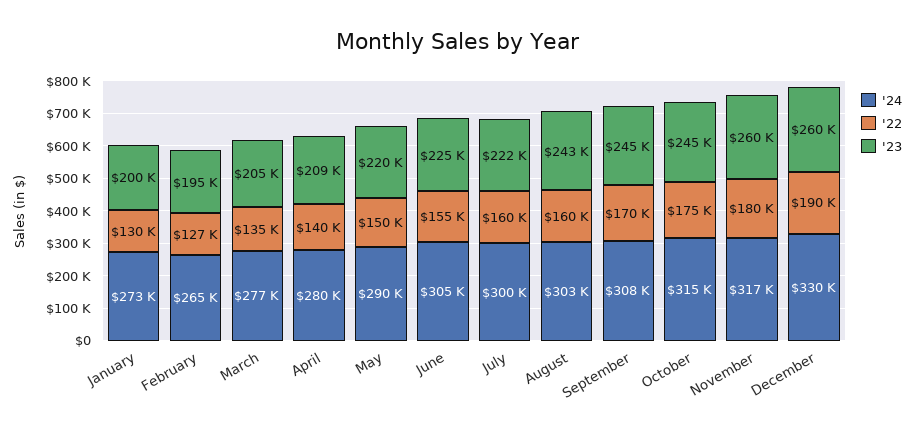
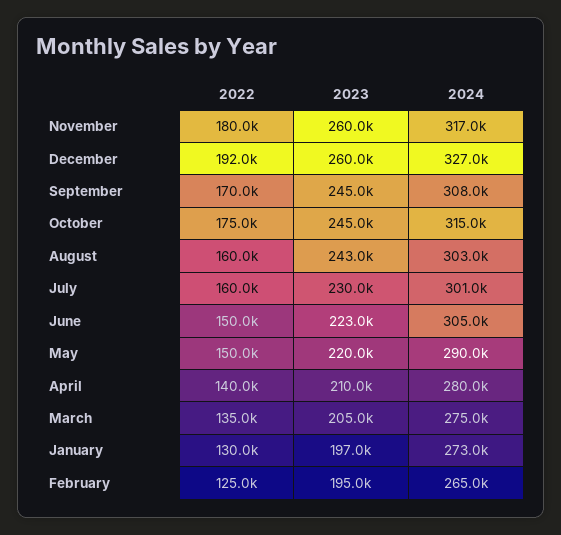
  {
    "'24": {
      "January": 273000,
      "February": 265000,
-     "March": 277000,
+     "March": 275000,
      "April": 280000,
      "May": 290000,
      "June": 305000,
-     "July": 300000,
+     "July": 301000,
      "August": 303000,
      "September": 308000,
      "October": 315000,
      "November": 317000,
-     "December": 330000
+     "December": 327000
    },
    "'22": {
      "January": 130000,
-     "February": 127000,
+     "February": 125000,
      "March": 135000,
      "April": 140000,
      "May": 150000,
-     "June": 155000,
+     "June": 150000,
      "July": 160000,
      "August": 160000,
      "September": 170000,
      "October": 175000,
      "November": 180000,
-     "December": 190000
+     "December": 192000
    },
    "'23": {
-     "January": 200000,
+     "January": 197000,
      "February": 195000,
      "March": 205000,
-     "April": 209000,
+     "April": 210000,
      "May": 220000,
-     "June": 225000,
+     "June": 223000,
-     "July": 222000,
+     "July": 230000,
      "August": 243000,
      "September": 245000,
      "October": 245000,
      "November": 260000,
      "December": 260000
    }
  }

